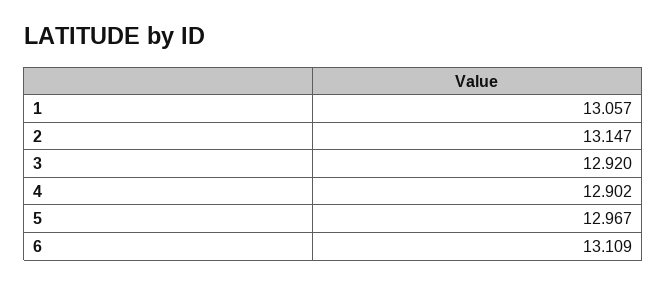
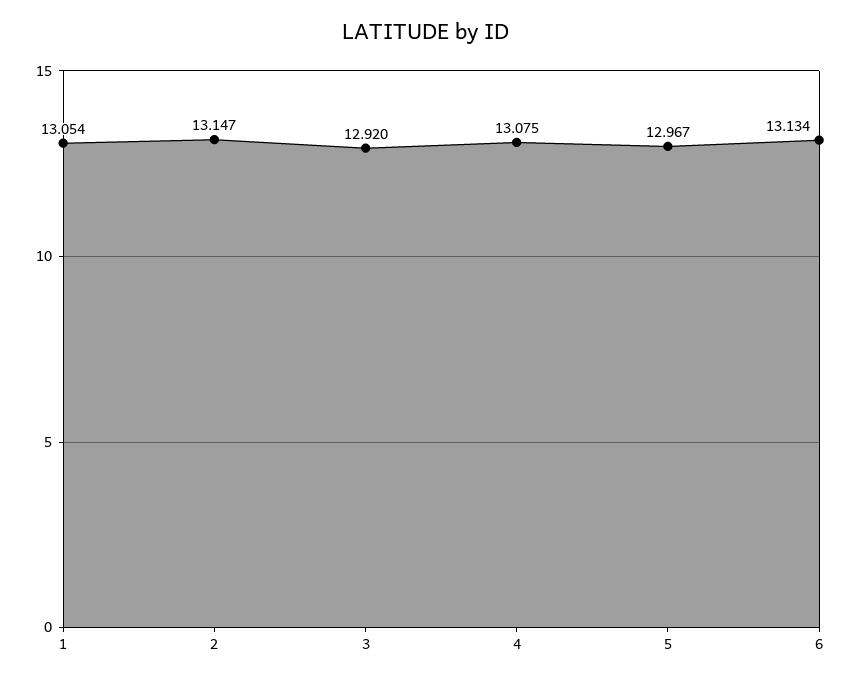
  {
-   "1": 13.057,
+   "1": 13.054,
    "2": 13.147,
    "3": 12.92,
-   "4": 12.902,
+   "4": 13.075,
    "5": 12.967,
-   "6": 13.109
+   "6": 13.134
  }

